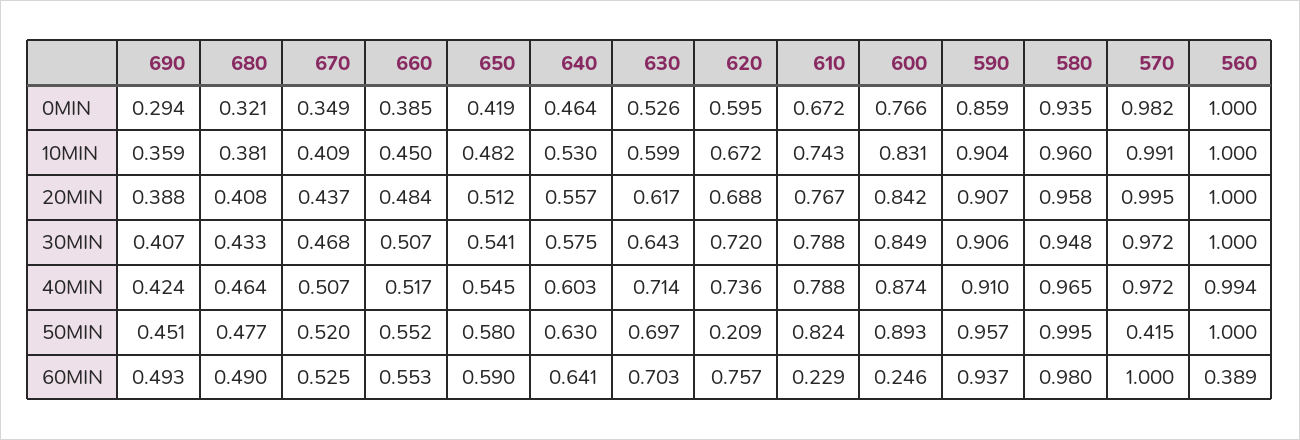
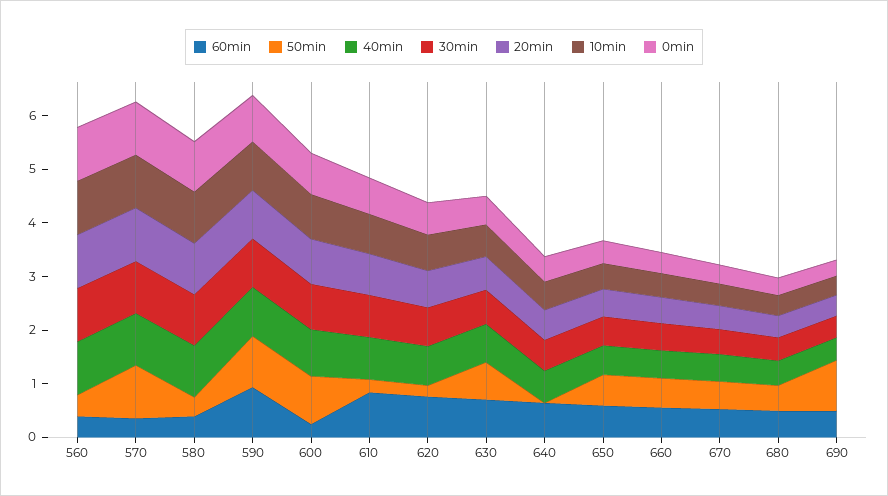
  {
    "0MIN": {
      "690": 0.294,
      "680": 0.321,
      "670": 0.349,
      "660": 0.385,
      "650": 0.419,
      "640": 0.464,
      "630": 0.526,
      "620": 0.595,
      "610": 0.672,
      "600": 0.766,
      "590": 0.859,
      "580": 0.935,
      "570": 0.982,
      "560": 1
    },
    "10MIN": {
      "690": 0.359,
      "680": 0.381,
      "670": 0.409,
      "660": 0.45,
      "650": 0.482,
      "640": 0.53,
      "630": 0.599,
      "620": 0.672,
      "610": 0.743,
      "600": 0.831,
      "590": 0.904,
      "580": 0.96,
      "570": 0.991,
      "560": 1
    },
    "20MIN": {
      "690": 0.388,
      "680": 0.408,
      "670": 0.437,
      "660": 0.484,
      "650": 0.512,
      "640": 0.557,
      "630": 0.617,
      "620": 0.688,
      "610": 0.767,
      "600": 0.842,
      "590": 0.907,
      "580": 0.958,
      "570": 0.995,
      "560": 1
    },
    "30MIN": {
      "690": 0.407,
      "680": 0.433,
      "670": 0.468,
      "660": 0.507,
      "650": 0.541,
      "640": 0.575,
      "630": 0.643,
      "620": 0.72,
      "610": 0.788,
      "600": 0.849,
      "590": 0.906,
      "580": 0.948,
      "570": 0.972,
      "560": 1
    },
    "40MIN": {
      "690": 0.424,
      "680": 0.464,
      "670": 0.507,
      "660": 0.517,
      "650": 0.545,
      "640": 0.603,
      "630": 0.714,
      "620": 0.736,
      "610": 0.788,
      "600": 0.874,
      "590": 0.91,
      "580": 0.965,
      "570": 0.972,
      "560": 0.994
    },
    "50MIN": {
-     "690": 0.451,
+     "690": 1,
      "680": 0.477,
      "670": 0.52,
      "660": 0.552,
      "650": 0.58,
-     "640": 0.63,
+     "640": 0,
      "630": 0.697,
      "620": 0.209,
-     "610": 0.824,
+     "610": 0.2,
      "600": 0.893,
      "590": 0.957,
-     "580": 0.995,
+     "580": 0.4,
-     "570": 0.415,
+     "570": 1,
-     "560": 1
+     "560": 0.4
    },
    "60MIN": {
      "690": 0.493,
      "680": 0.49,
      "670": 0.525,
      "660": 0.553,
      "650": 0.59,
      "640": 0.641,
      "630": 0.703,
      "620": 0.757,
-     "610": 0.229,
+     "610": 0.8,
      "600": 0.246,
      "590": 0.937,
-     "580": 0.98,
+     "580": 0.4,
-     "570": 1,
+     "570": 0.4,
      "560": 0.389
    }
  }

